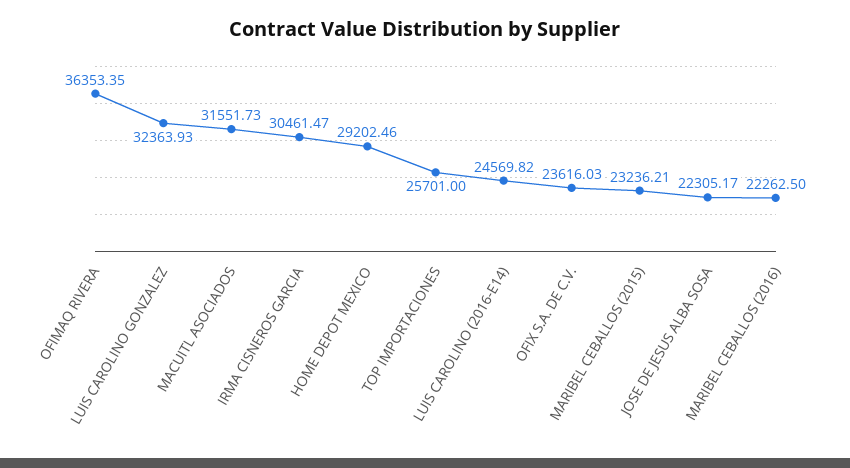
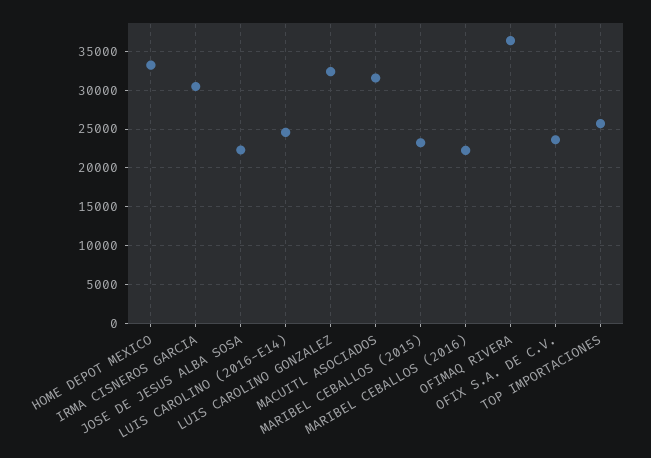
  {
    "OFIMAQ RIVERA": 36353.35,
    "LUIS CAROLINO GONZALEZ": 32363.93,
    "MACUITL ASOCIADOS": 31551.73,
    "IRMA CISNEROS GARCIA": 30461.47,
-   "HOME DEPOT MEXICO": 29202.46,
+   "HOME DEPOT MEXICO": 33000,
    "TOP IMPORTACIONES": 25701,
    "LUIS CAROLINO (2016-E14)": 24569.82,
    "OFIX S.A. DE C.V.": 23616.03,
    "MARIBEL CEBALLOS (2015)": 23236.21,
    "JOSE DE JESUS ALBA SOSA": 22305.17,
    "MARIBEL CEBALLOS (2016)": 22262.5
  }

